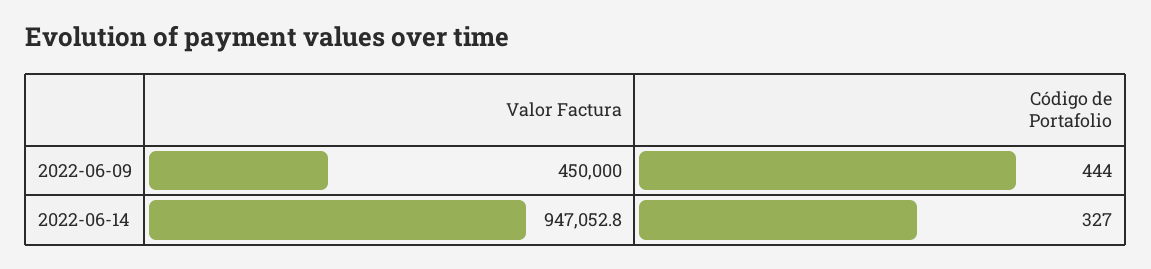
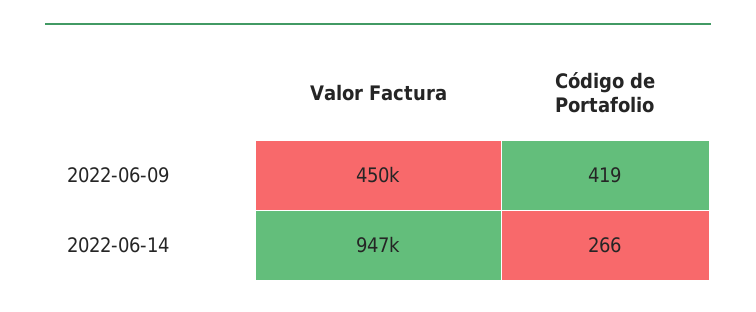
  {
    "Valor Factura": {
      "2022-06-09": 450000,
      "2022-06-14": 947052.8
    },
    "Código de Portafolio": {
-     "2022-06-09": 444,
+     "2022-06-09": 419,
-     "2022-06-14": 327
+     "2022-06-14": 266
    }
  }

